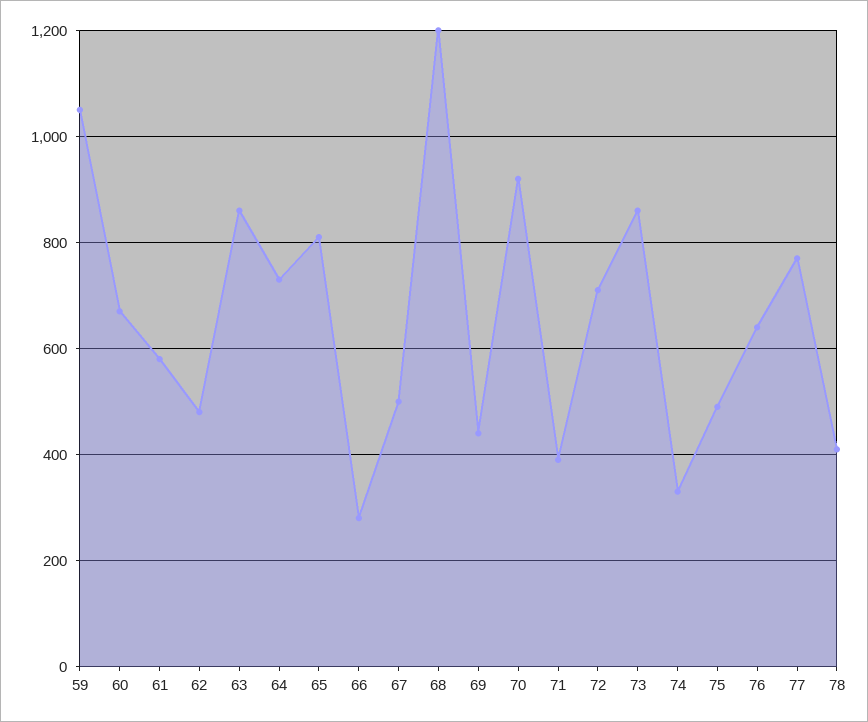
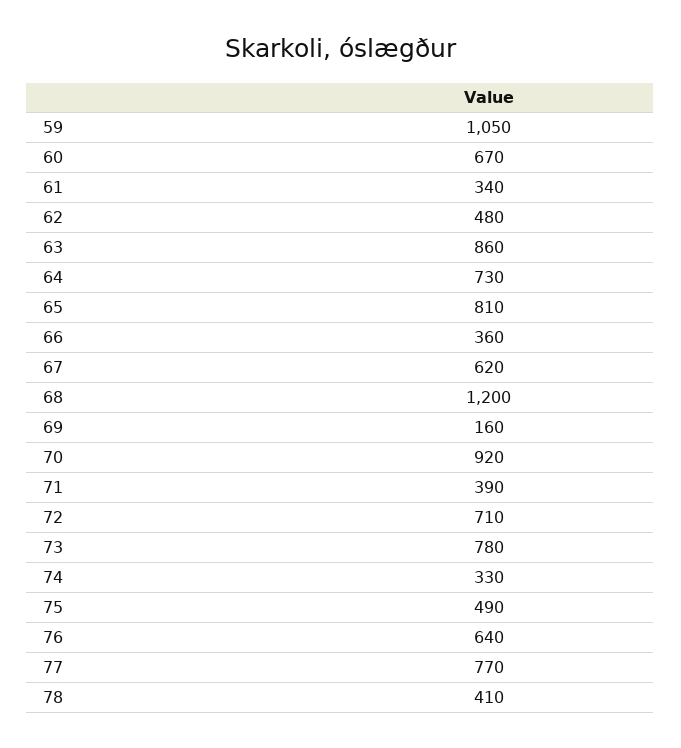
  {
    "59": 1050,
    "60": 670,
-   "61": 580,
+   "61": 340,
    "62": 480,
    "63": 860,
    "64": 730,
    "65": 810,
-   "66": 280,
+   "66": 360,
-   "67": 500,
+   "67": 620,
    "68": 1200,
-   "69": 440,
+   "69": 160,
    "70": 920,
    "71": 390,
    "72": 710,
-   "73": 860,
+   "73": 780,
    "74": 330,
    "75": 490,
    "76": 640,
    "77": 770,
    "78": 410
  }

